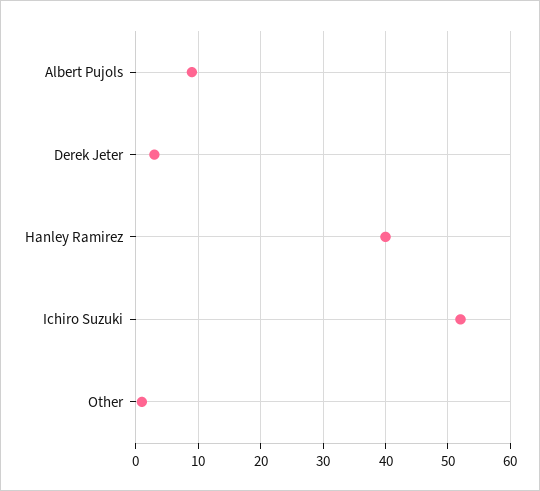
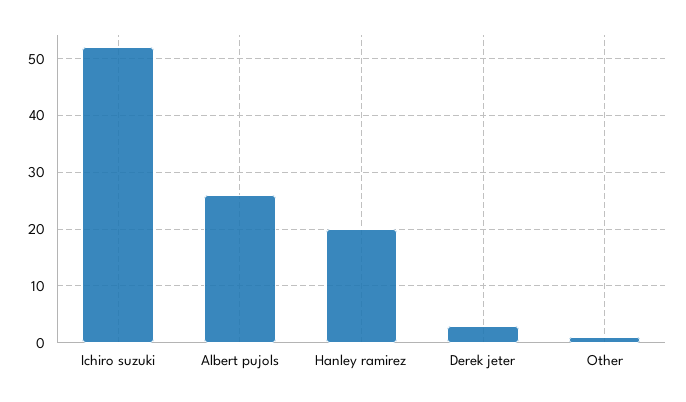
  {
-   "Albert Pujols": 9,
+   "Albert Pujols": 25,
    "Derek Jeter": 3,
-   "Hanley Ramirez": 40,
+   "Hanley Ramirez": 20,
    "Ichiro Suzuki": 52,
    "Other": 1
  }

